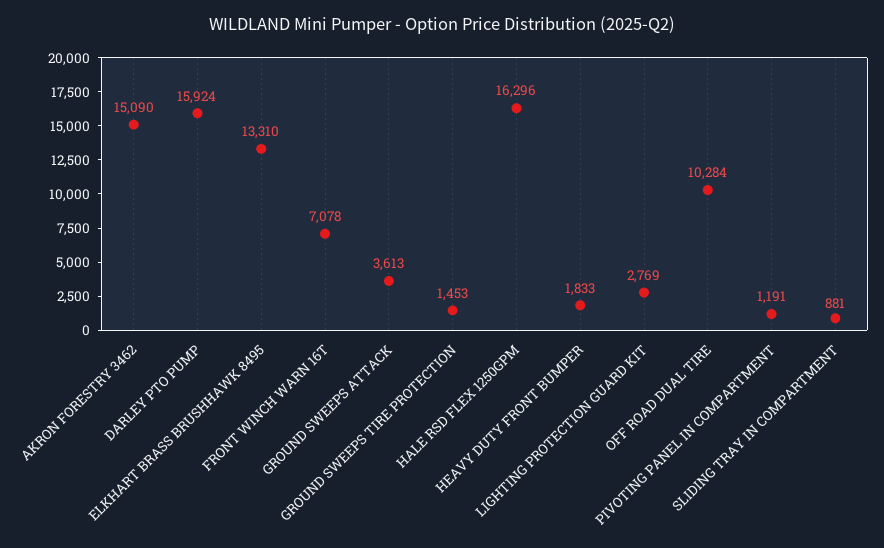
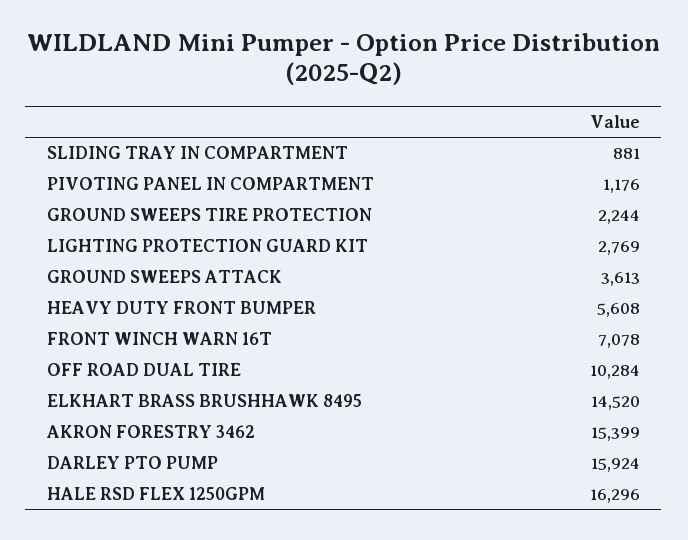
  {
-   "AKRON FORESTRY 3462": 15090,
+   "AKRON FORESTRY 3462": 15399,
    "DARLEY PTO PUMP": 15924,
-   "ELKHART BRASS BRUSHHAWK 8495": 13310,
+   "ELKHART BRASS BRUSHHAWK 8495": 14520,
    "FRONT WINCH WARN 16T": 7078,
    "GROUND SWEEPS ATTACK": 3613,
-   "GROUND SWEEPS TIRE PROTECTION": 1453,
+   "GROUND SWEEPS TIRE PROTECTION": 2244,
    "HALE RSD FLEX 1250GPM": 16296,
-   "HEAVY DUTY FRONT BUMPER": 1833,
+   "HEAVY DUTY FRONT BUMPER": 5608,
    "LIGHTING PROTECTION GUARD KIT": 2769,
    "OFF ROAD DUAL TIRE": 10284,
-   "PIVOTING PANEL IN COMPARTMENT": 1191,
+   "PIVOTING PANEL IN COMPARTMENT": 1176,
    "SLIDING TRAY IN COMPARTMENT": 881
  }

